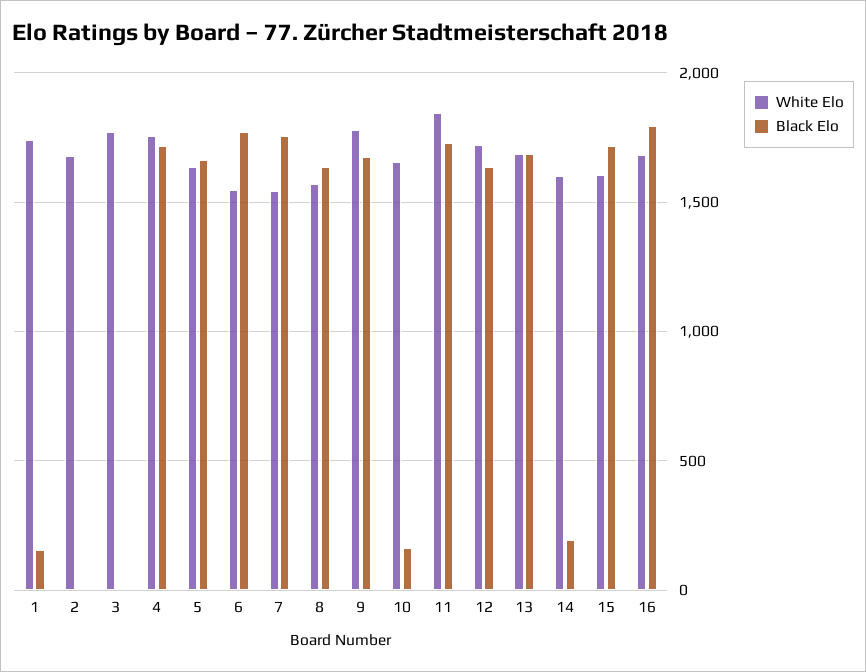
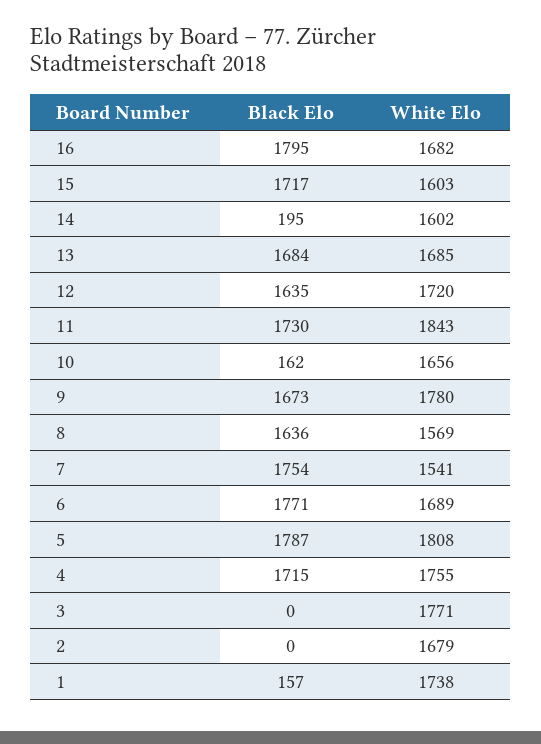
  {
    "White Elo": {
      "1": 1738,
      "2": 1679,
      "3": 1771,
      "4": 1755,
-     "5": 1650,
+     "5": 1808,
-     "6": 1550,
+     "6": 1689,
      "7": 1541,
      "8": 1569,
      "9": 1780,
      "10": 1656,
      "11": 1843,
      "12": 1720,
      "13": 1685,
      "14": 1602,
      "15": 1603,
      "16": 1682
    },
    "Black Elo": {
      "1": 157,
      "2": 0,
      "3": 0,
      "4": 1715,
-     "5": 1650,
+     "5": 1787,
      "6": 1771,
      "7": 1754,
      "8": 1636,
      "9": 1673,
      "10": 162,
      "11": 1730,
      "12": 1635,
      "13": 1684,
      "14": 195,
      "15": 1717,
      "16": 1795
    }
  }

